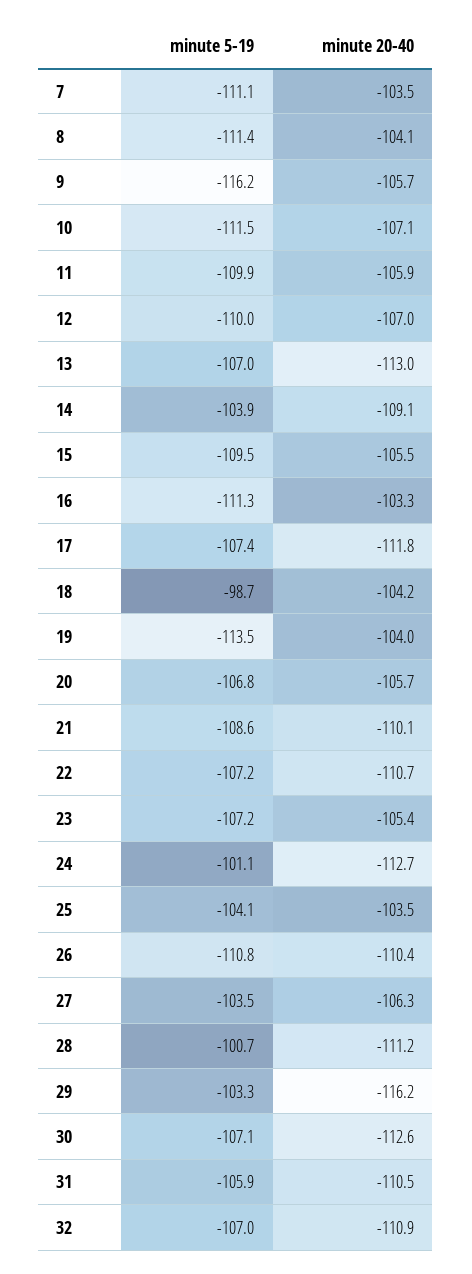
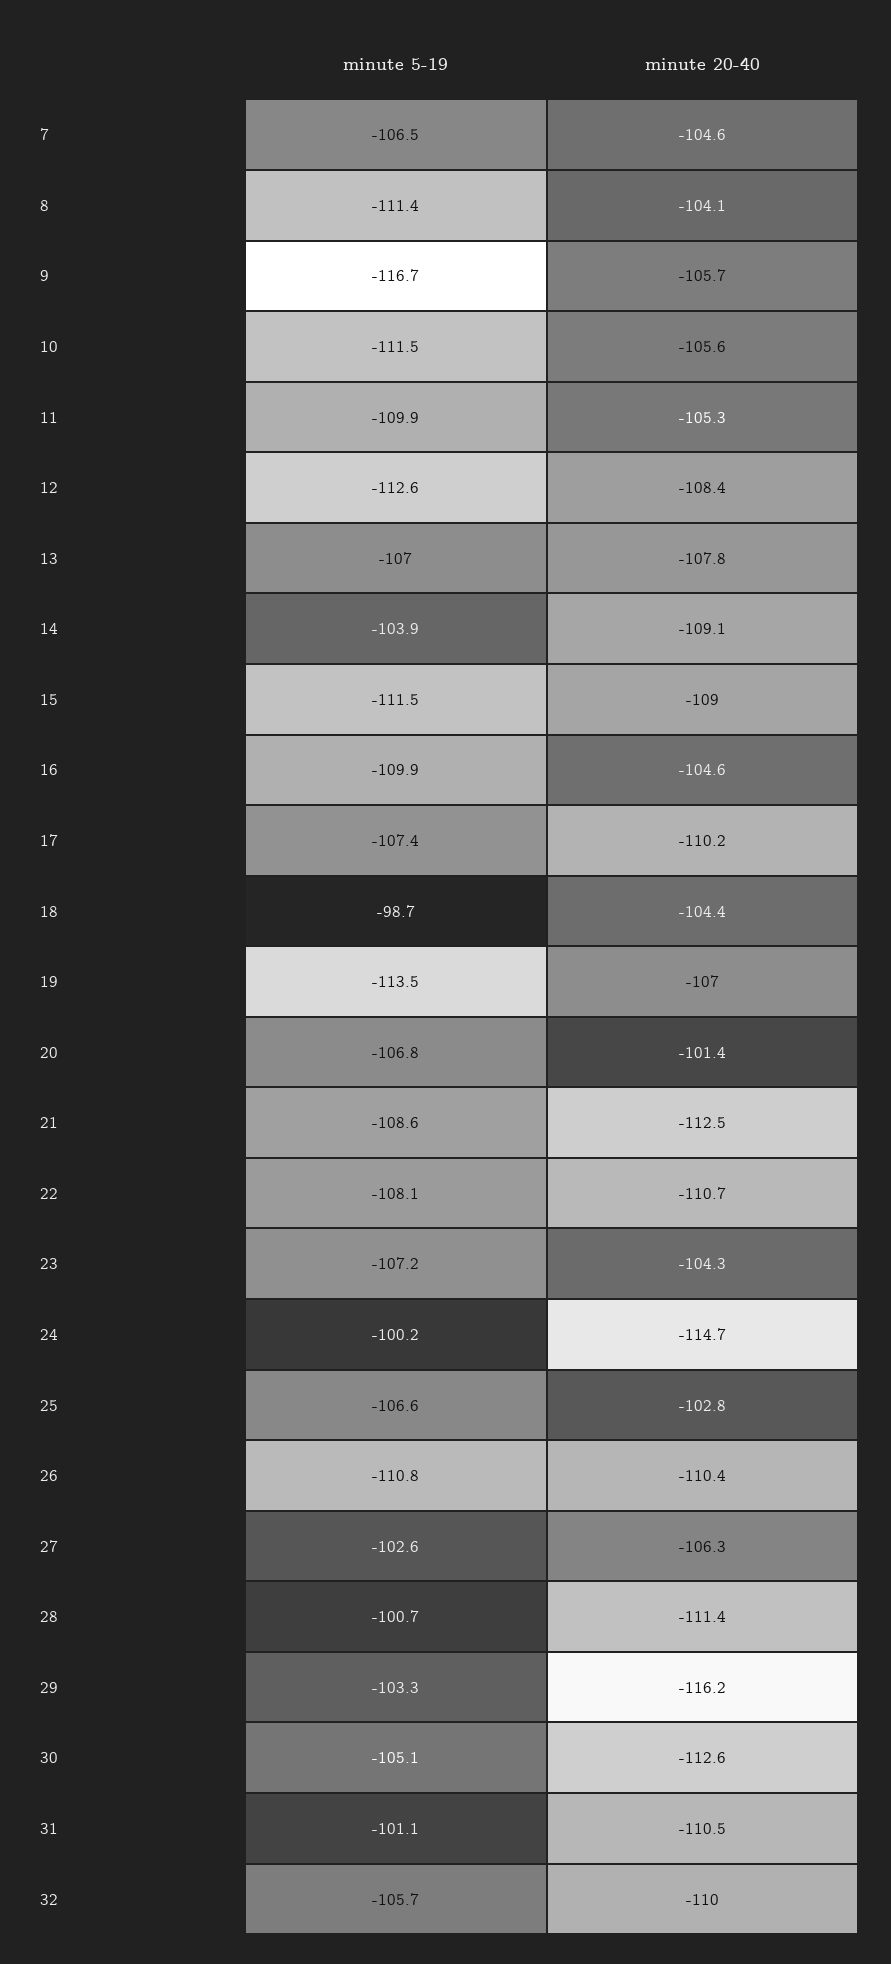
  {
    "minute 5-19": {
-     "7": -111.1,
+     "7": -106.5,
      "8": -111.4,
-     "9": -116.2,
+     "9": -116.7,
      "10": -111.5,
      "11": -109.9,
-     "12": -110,
+     "12": -112.6,
      "13": -107,
      "14": -103.9,
-     "15": -109.5,
+     "15": -111.5,
-     "16": -111.3,
+     "16": -109.9,
      "17": -107.4,
      "18": -98.7,
      "19": -113.5,
      "20": -106.8,
      "21": -108.6,
-     "22": -107.2,
+     "22": -108.1,
      "23": -107.2,
-     "24": -101.1,
+     "24": -100.2,
-     "25": -104.1,
+     "25": -106.6,
      "26": -110.8,
-     "27": -103.5,
+     "27": -102.6,
      "28": -100.7,
      "29": -103.3,
-     "30": -107.1,
+     "30": -105.1,
-     "31": -105.9,
+     "31": -101.1,
-     "32": -107
+     "32": -105.7
    },
    "minute 20-40": {
-     "7": -103.5,
+     "7": -104.6,
      "8": -104.1,
      "9": -105.7,
-     "10": -107.1,
+     "10": -105.6,
-     "11": -105.9,
+     "11": -105.3,
-     "12": -107,
+     "12": -108.4,
-     "13": -113,
+     "13": -107.8,
      "14": -109.1,
-     "15": -105.5,
+     "15": -109,
-     "16": -103.3,
+     "16": -104.6,
-     "17": -111.8,
+     "17": -110.2,
-     "18": -104.2,
+     "18": -104.4,
-     "19": -104,
+     "19": -107,
-     "20": -105.7,
+     "20": -101.4,
-     "21": -110.1,
+     "21": -112.5,
      "22": -110.7,
-     "23": -105.4,
+     "23": -104.3,
-     "24": -112.7,
+     "24": -114.7,
-     "25": -103.5,
+     "25": -102.8,
      "26": -110.4,
      "27": -106.3,
-     "28": -111.2,
+     "28": -111.4,
      "29": -116.2,
      "30": -112.6,
      "31": -110.5,
-     "32": -110.9
+     "32": -110
    }
  }

